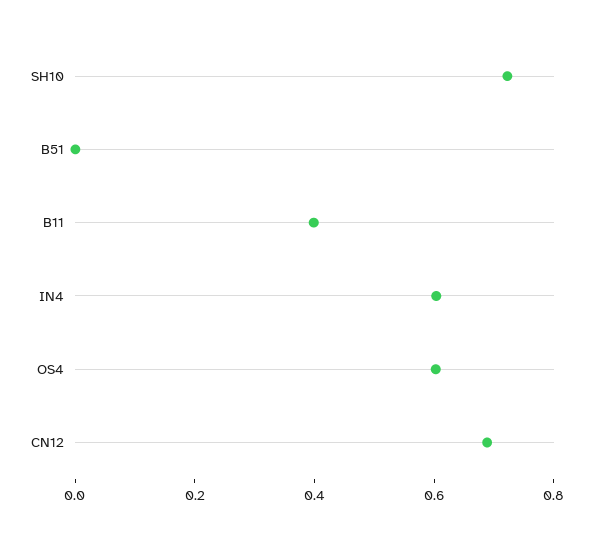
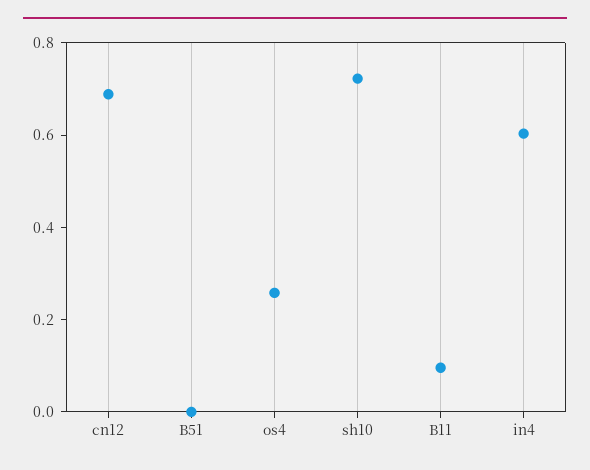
  {
    "SH10": 0.7,
    "B51": 0,
-   "B11": 0.4,
+   "B11": 0.1,
    "IN4": 0.6,
-   "OS4": 0.6,
+   "OS4": 0.25,
    "CN12": 0.7
  }

